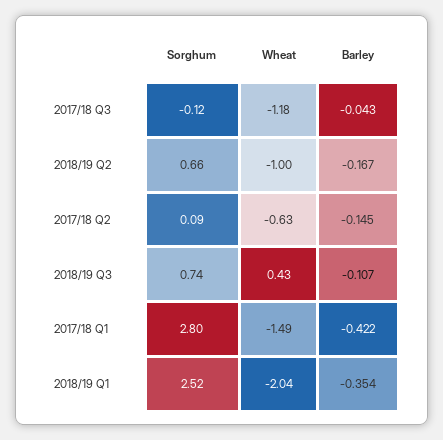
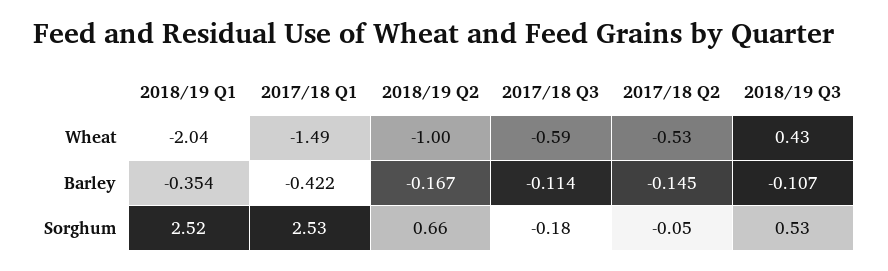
  {
    "Sorghum": {
-     "2017/18 Q3": -0.12,
+     "2017/18 Q3": -0.18,
      "2018/19 Q2": 0.66,
-     "2017/18 Q2": 0.09,
+     "2017/18 Q2": -0.05,
-     "2018/19 Q3": 0.74,
+     "2018/19 Q3": 0.53,
-     "2017/18 Q1": 2.8,
+     "2017/18 Q1": 2.53,
      "2018/19 Q1": 2.52
    },
    "Wheat": {
-     "2017/18 Q3": -1.18,
+     "2017/18 Q3": -0.59,
      "2018/19 Q2": -1,
-     "2017/18 Q2": -0.63,
+     "2017/18 Q2": -0.53,
      "2018/19 Q3": 0.43,
      "2017/18 Q1": -1.49,
      "2018/19 Q1": -2.04
    },
    "Barley": {
-     "2017/18 Q3": -0.043,
+     "2017/18 Q3": -0.114,
      "2018/19 Q2": -0.167,
      "2017/18 Q2": -0.145,
      "2018/19 Q3": -0.107,
      "2017/18 Q1": -0.422,
      "2018/19 Q1": -0.354
    }
  }

